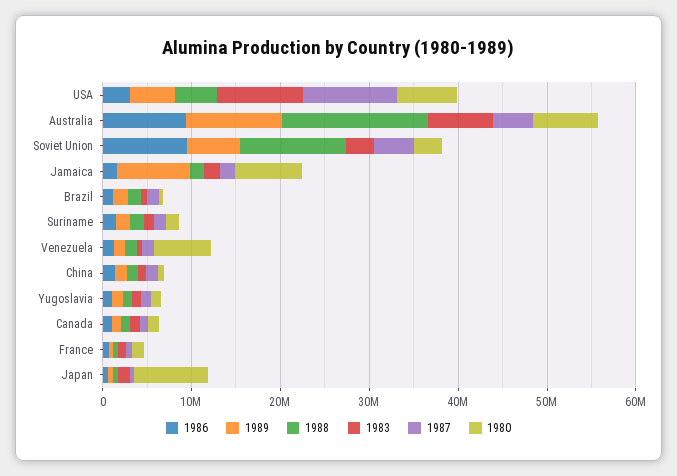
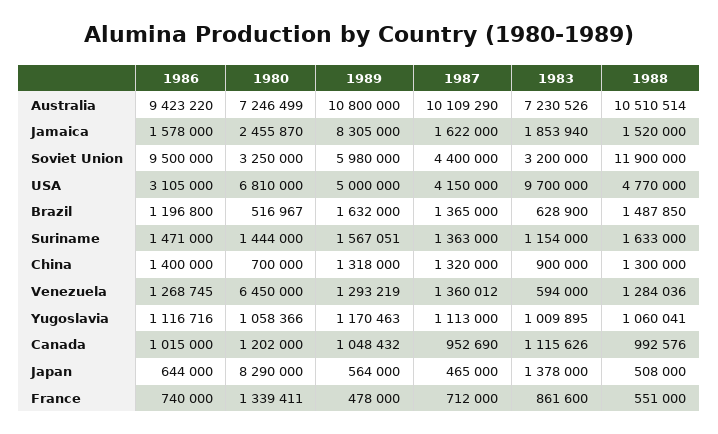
  {
    "1986": {
      "USA": 3105000,
      "Australia": 9423220,
      "Soviet Union": 9500000,
      "Jamaica": 1578000,
      "Brazil": 1196800,
      "Suriname": 1471000,
      "Venezuela": 1268745,
      "China": 1400000,
      "Yugoslavia": 1116716,
      "Canada": 1015000,
      "France": 740000,
      "Japan": 644000
    },
    "1989": {
      "USA": 5000000,
      "Australia": 10800000,
      "Soviet Union": 5980000,
      "Jamaica": 8305000,
      "Brazil": 1632000,
      "Suriname": 1567051,
      "Venezuela": 1293219,
      "China": 1318000,
      "Yugoslavia": 1170463,
      "Canada": 1048432,
      "France": 478000,
      "Japan": 564000
    },
    "1988": {
      "USA": 4770000,
-     "Australia": 16000000,
+     "Australia": 10510514,
      "Soviet Union": 11900000,
      "Jamaica": 1520000,
      "Brazil": 1487850,
      "Suriname": 1633000,
      "Venezuela": 1284036,
      "China": 1300000,
      "Yugoslavia": 1060041,
      "Canada": 992576,
      "France": 551000,
      "Japan": 508000
    },
    "1983": {
      "USA": 9700000,
      "Australia": 7230526,
      "Soviet Union": 3200000,
      "Jamaica": 1853940,
      "Brazil": 628900,
      "Suriname": 1154000,
      "Venezuela": 594000,
      "China": 900000,
      "Yugoslavia": 1009895,
      "Canada": 1115626,
      "France": 861600,
      "Japan": 1378000
    },
    "1987": {
-     "USA": 10000000,
+     "USA": 4150000,
-     "Australia": 4000000,
+     "Australia": 10109290,
      "Soviet Union": 4400000,
      "Jamaica": 1622000,
      "Brazil": 1365000,
      "Suriname": 1363000,
      "Venezuela": 1360012,
      "China": 1320000,
      "Yugoslavia": 1113000,
      "Canada": 952690,
      "France": 712000,
      "Japan": 465000
    },
    "1980": {
      "USA": 6810000,
      "Australia": 7246499,
      "Soviet Union": 3250000,
-     "Jamaica": 8000000,
+     "Jamaica": 2455870,
      "Brazil": 516967,
      "Suriname": 1444000,
      "Venezuela": 6450000,
      "China": 700000,
      "Yugoslavia": 1058366,
      "Canada": 1202000,
      "France": 1339411,
      "Japan": 8290000
    }
  }

